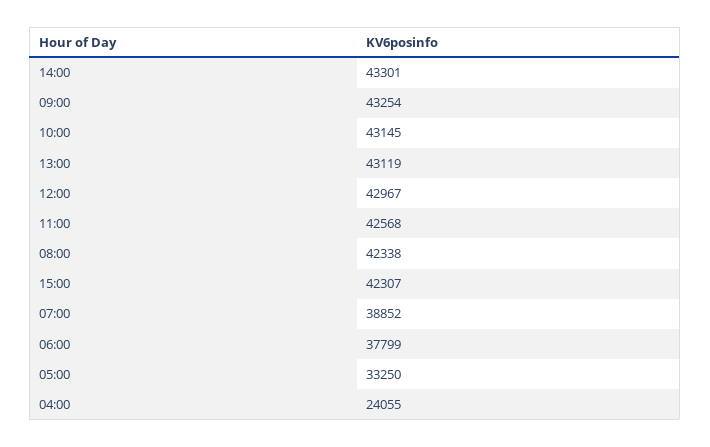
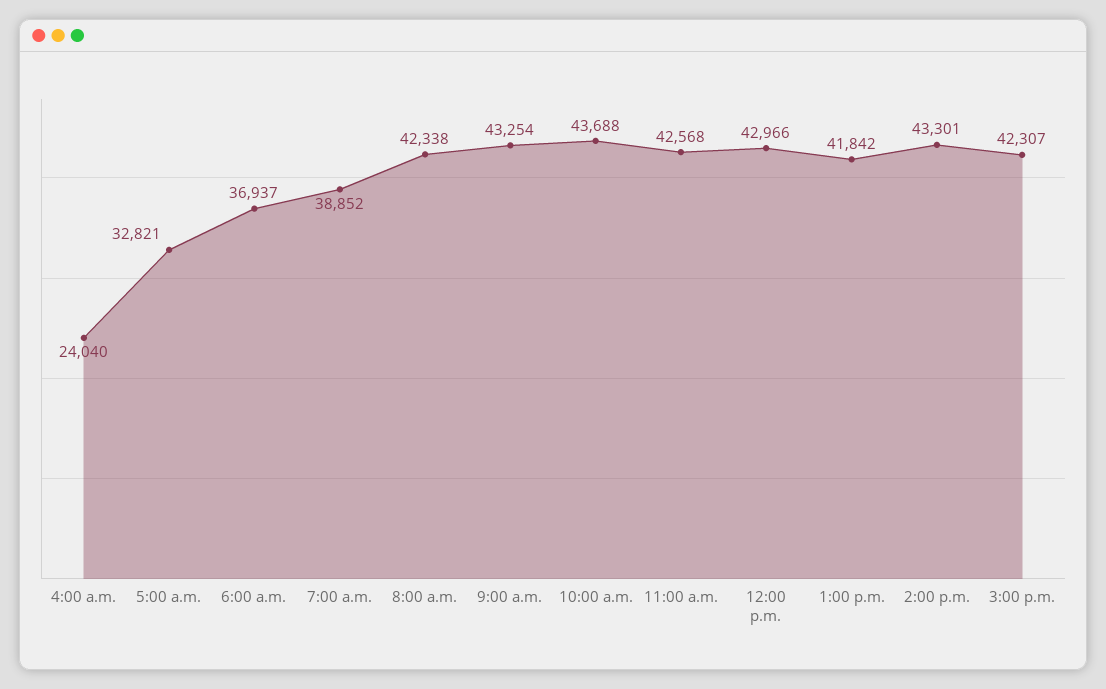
  {
    "14:00": 43301,
    "09:00": 43254,
-   "10:00": 43145,
+   "10:00": 43688,
-   "13:00": 43119,
+   "13:00": 41842,
-   "12:00": 42967,
+   "12:00": 42966,
    "11:00": 42568,
    "08:00": 42338,
    "15:00": 42307,
    "07:00": 38852,
-   "06:00": 37799,
+   "06:00": 36937,
-   "05:00": 33250,
+   "05:00": 32821,
-   "04:00": 24055
+   "04:00": 24040
  }

